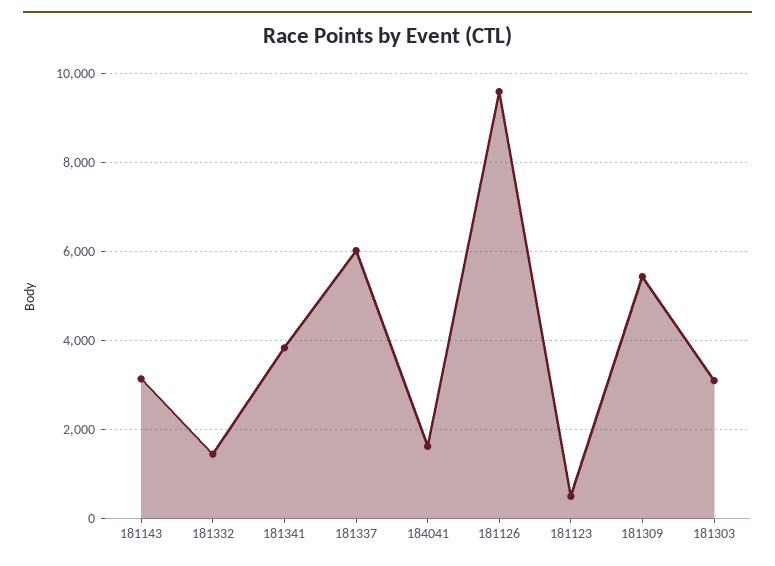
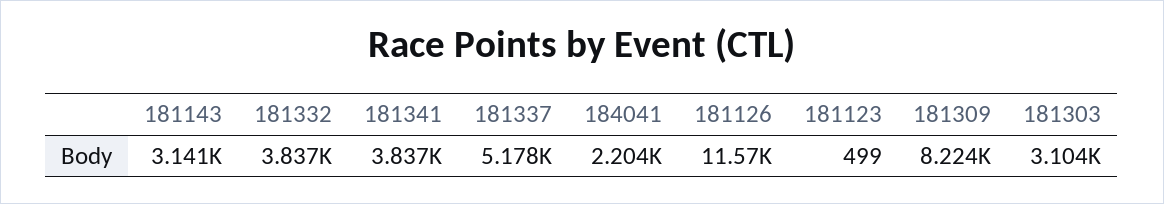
  {
    "181143": 3141,
-   "181332": 1400,
+   "181332": 3837,
    "181341": 3837,
-   "181337": 6000,
+   "181337": 5178,
-   "184041": 1600,
+   "184041": 2204,
-   "181126": 9600,
+   "181126": 11570,
    "181123": 499,
-   "181309": 5400,
+   "181309": 8224,
    "181303": 3104
  }

